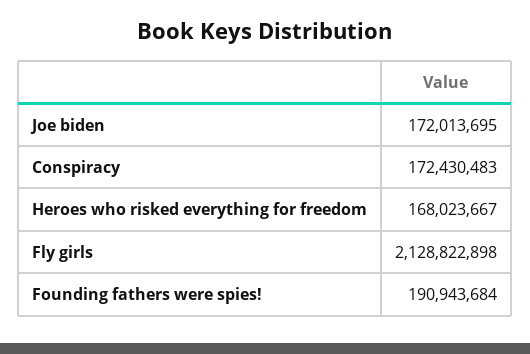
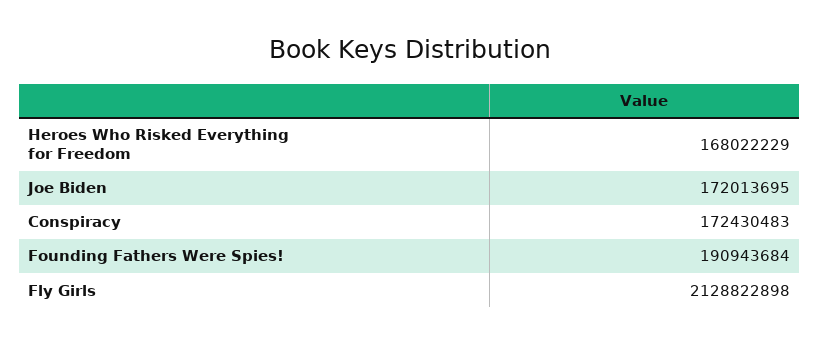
  {
    "Joe biden": 172013695,
    "Conspiracy": 172430483,
-   "Heroes who risked everything for freedom": 168023667,
+   "Heroes who risked everything for freedom": 168022229,
    "Fly girls": 2128822898,
    "Founding fathers were spies!": 190943684
  }

